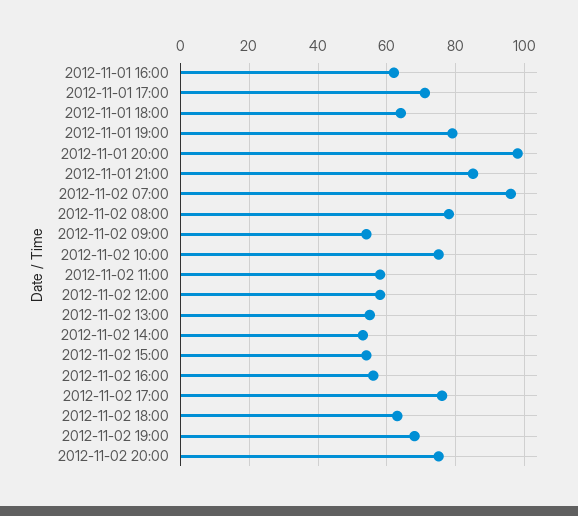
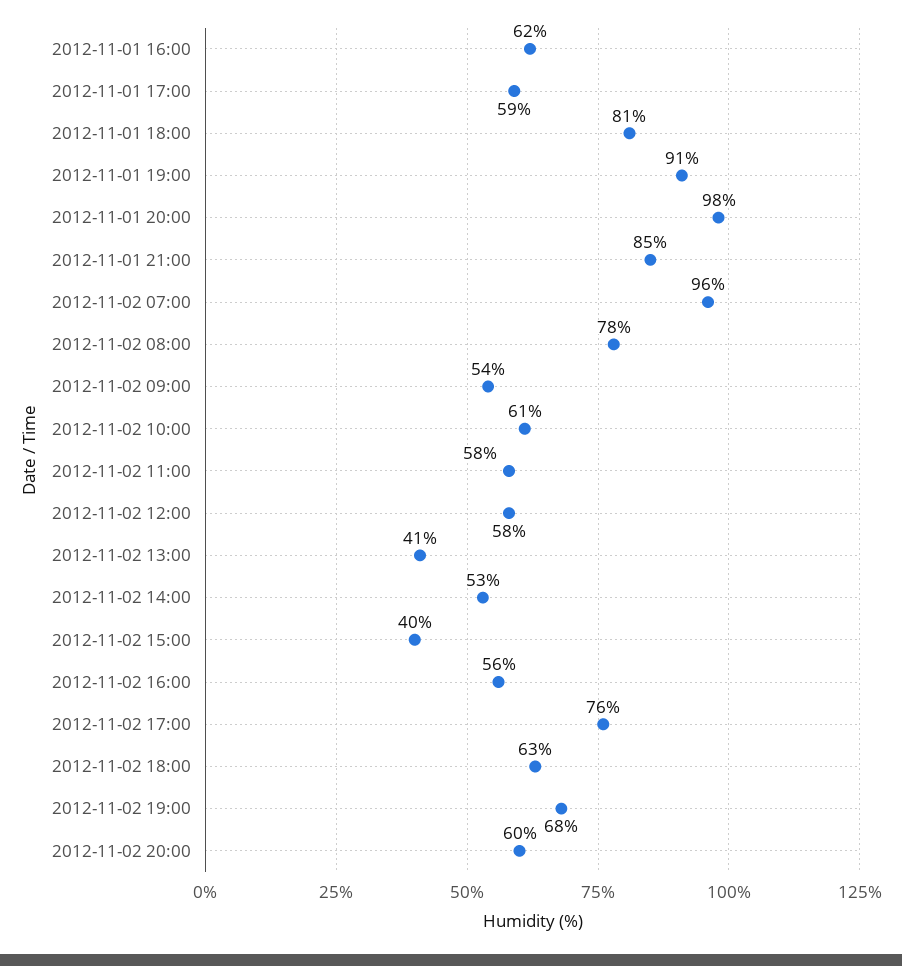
  {
    "2012-11-01 16:00": 62,
-   "2012-11-01 17:00": 70,
+   "2012-11-01 17:00": 59,
-   "2012-11-01 18:00": 65,
+   "2012-11-01 18:00": 81,
-   "2012-11-01 19:00": 80,
+   "2012-11-01 19:00": 91,
    "2012-11-01 20:00": 98,
    "2012-11-01 21:00": 85,
    "2012-11-02 07:00": 96,
    "2012-11-02 08:00": 78,
    "2012-11-02 09:00": 54,
-   "2012-11-02 10:00": 75,
+   "2012-11-02 10:00": 61,
    "2012-11-02 11:00": 58,
    "2012-11-02 12:00": 58,
-   "2012-11-02 13:00": 55,
+   "2012-11-02 13:00": 41,
    "2012-11-02 14:00": 53,
-   "2012-11-02 15:00": 55,
+   "2012-11-02 15:00": 40,
    "2012-11-02 16:00": 56,
    "2012-11-02 17:00": 76,
    "2012-11-02 18:00": 63,
    "2012-11-02 19:00": 68,
-   "2012-11-02 20:00": 75
+   "2012-11-02 20:00": 60
  }

